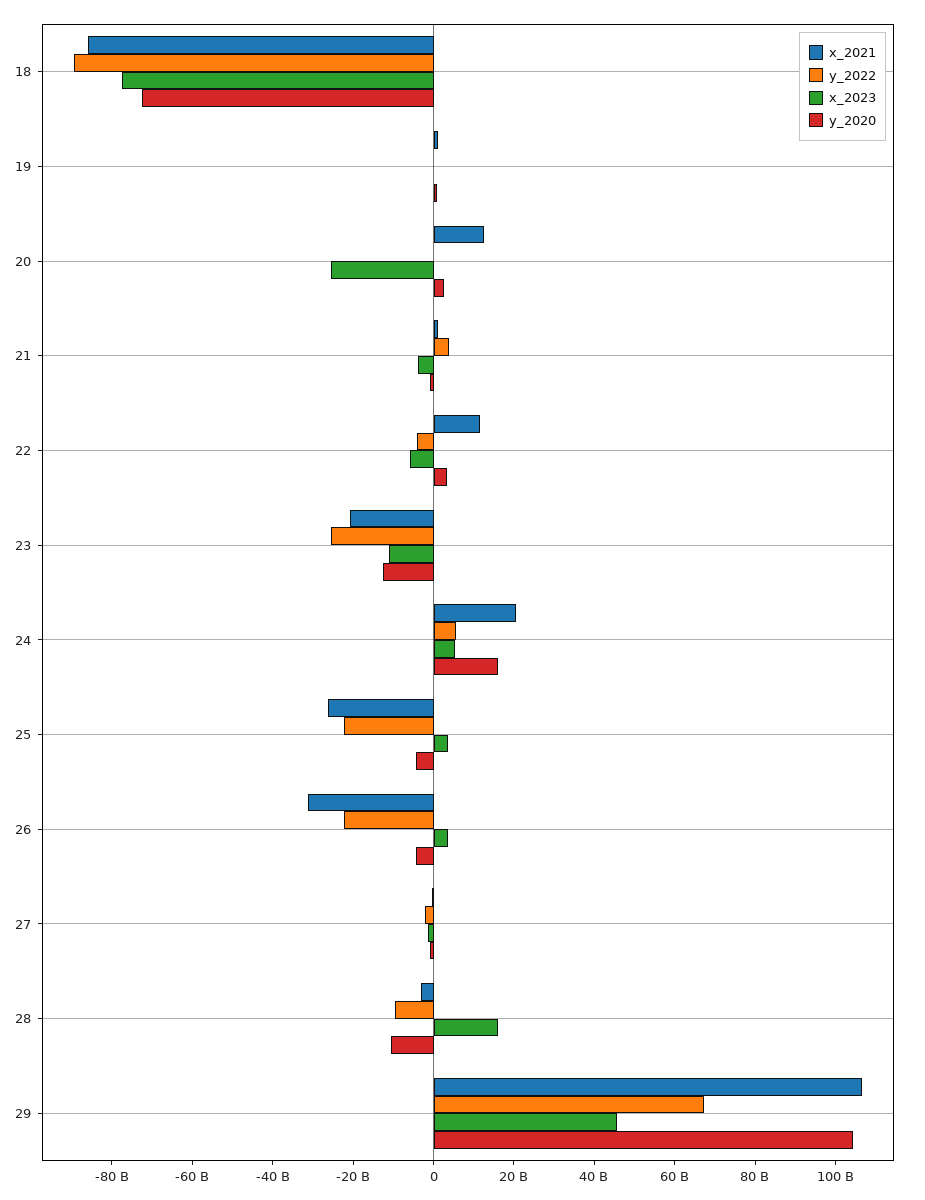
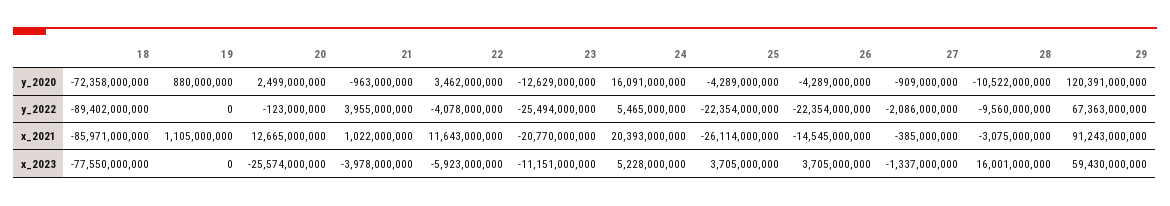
  {
    "x_2021": {
      "18": -85971000000,
      "19": 1105000000,
      "20": 12665000000,
      "21": 1022000000,
      "22": 11643000000,
      "23": -20770000000,
      "24": 20393000000,
      "25": -26114000000,
-     "26": -30000000000,
+     "26": -14545000000,
      "27": -385000000,
      "28": -3075000000,
-     "29": 105000000000
+     "29": 91243000000
    },
    "y_2022": {
      "18": -89402000000,
      "19": 0,
      "20": -123000000,
      "21": 3955000000,
      "22": -4078000000,
      "23": -25494000000,
      "24": 5465000000,
      "25": -22354000000,
      "26": -22354000000,
      "27": -2086000000,
      "28": -9560000000,
      "29": 67363000000
    },
    "x_2023": {
      "18": -77550000000,
      "19": 0,
      "20": -25574000000,
      "21": -3978000000,
      "22": -5923000000,
      "23": -11151000000,
      "24": 5228000000,
      "25": 3705000000,
      "26": 3705000000,
      "27": -1337000000,
      "28": 16001000000,
-     "29": 45000000000
+     "29": 59430000000
    },
    "y_2020": {
      "18": -72358000000,
      "19": 880000000,
      "20": 2499000000,
      "21": -963000000,
      "22": 3462000000,
      "23": -12629000000,
      "24": 16091000000,
      "25": -4289000000,
      "26": -4289000000,
      "27": -909000000,
      "28": -10522000000,
-     "29": 105000000000
+     "29": 120391000000
    }
  }

